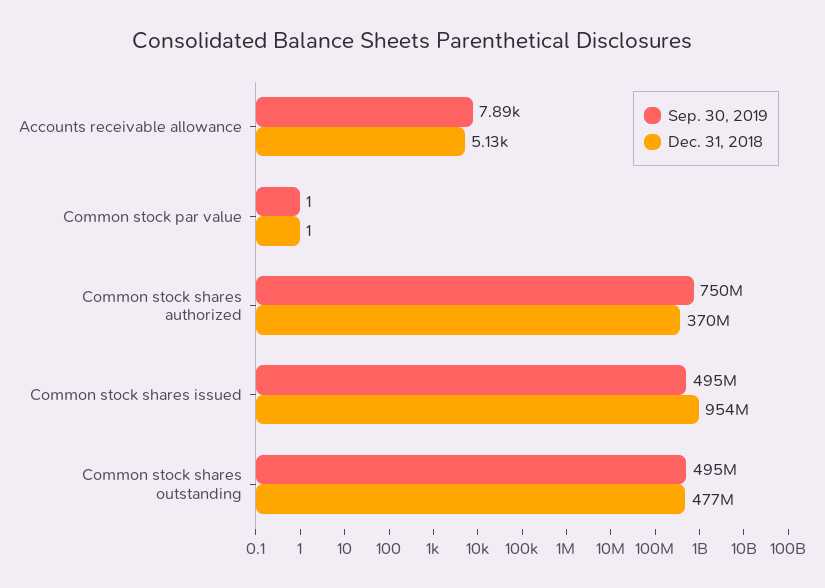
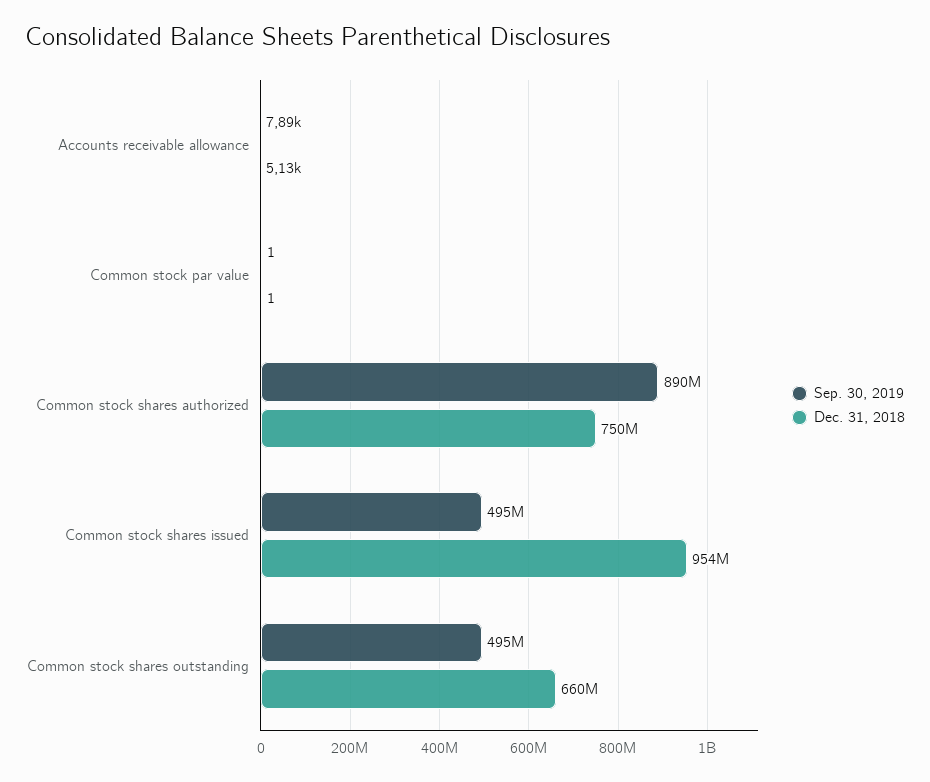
  {
    "Sep. 30, 2019": {
      "Accounts receivable allowance": 7890,
      "Common stock par value": 1,
-     "Common stock shares authorized": 750000000,
+     "Common stock shares authorized": 890000000,
      "Common stock shares issued": 495000000,
      "Common stock shares outstanding": 495000000
    },
    "Dec. 31, 2018": {
      "Accounts receivable allowance": 5130,
      "Common stock par value": 1,
-     "Common stock shares authorized": 370000000,
+     "Common stock shares authorized": 750000000,
      "Common stock shares issued": 954000000,
-     "Common stock shares outstanding": 477000000
+     "Common stock shares outstanding": 660000000
    }
  }

